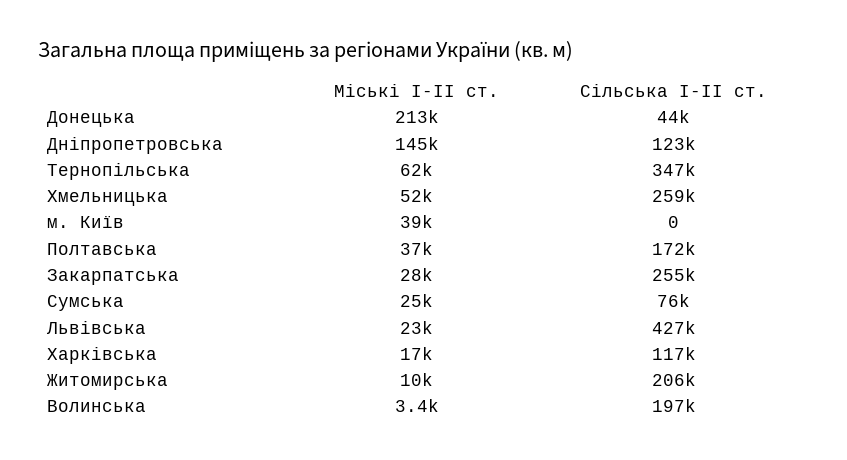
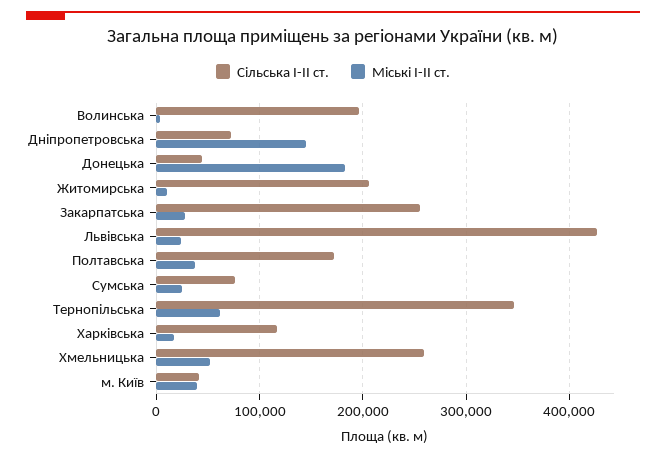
  {
    "Міські І-ІІ ст.": {
-     "Донецька": 213000,
+     "Донецька": 180000,
      "Дніпропетровська": 145000,
      "Тернопільська": 62000,
      "Хмельницька": 52000,
      "м. Київ": 39000,
      "Полтавська": 37000,
      "Закарпатська": 28000,
      "Сумська": 25000,
      "Львівська": 23000,
      "Харківська": 17000,
      "Житомирська": 10000,
      "Волинська": 3400
    },
    "Сільська І-ІІ ст.": {
      "Донецька": 44000,
-     "Дніпропетровська": 123000,
+     "Дніпропетровська": 70000,
      "Тернопільська": 347000,
      "Хмельницька": 259000,
-     "м. Київ": 0,
+     "м. Київ": 40000,
      "Полтавська": 172000,
      "Закарпатська": 255000,
      "Сумська": 76000,
      "Львівська": 427000,
      "Харківська": 117000,
      "Житомирська": 206000,
      "Волинська": 197000
    }
  }

